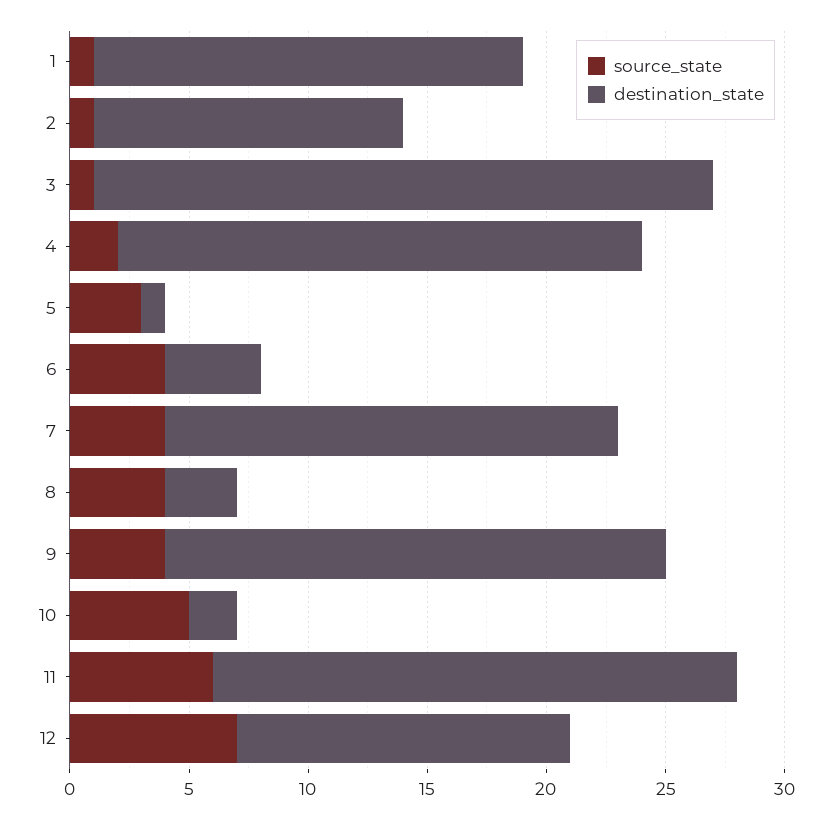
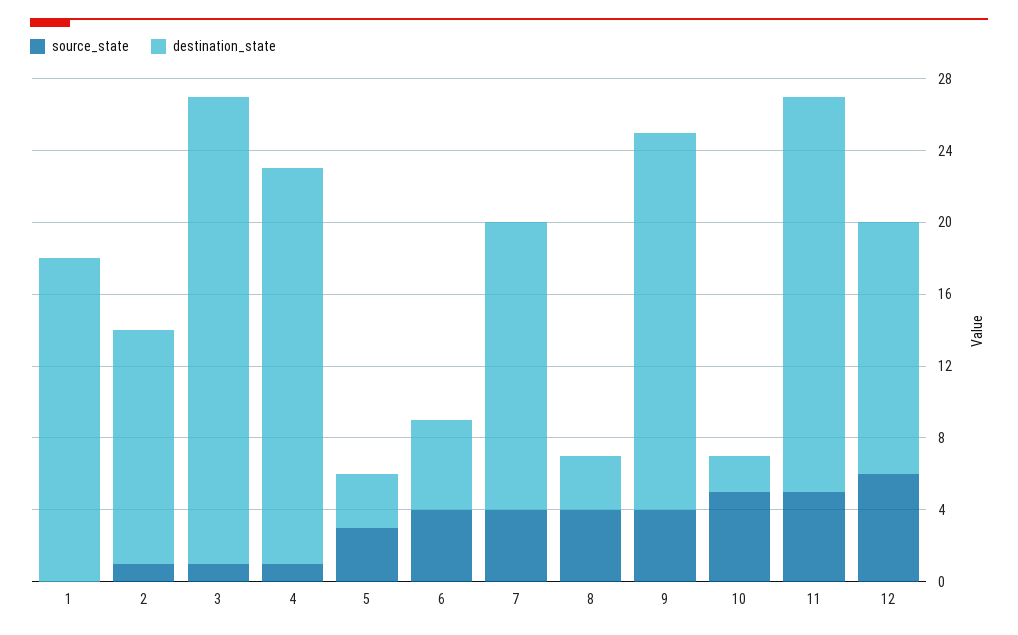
  {
    "source_state": {
-     "1": 1,
+     "1": 0,
      "2": 1,
      "3": 1,
-     "4": 2,
+     "4": 1,
      "5": 3,
      "6": 4,
      "7": 4,
      "8": 4,
      "9": 4,
      "10": 5,
-     "11": 6,
+     "11": 5,
-     "12": 7
+     "12": 6
    },
    "destination_state": {
      "1": 18,
      "2": 13,
      "3": 26,
      "4": 22,
-     "5": 1,
+     "5": 3,
-     "6": 4,
+     "6": 5,
-     "7": 19,
+     "7": 16,
      "8": 3,
      "9": 21,
      "10": 2,
      "11": 22,
      "12": 14
    }
  }

